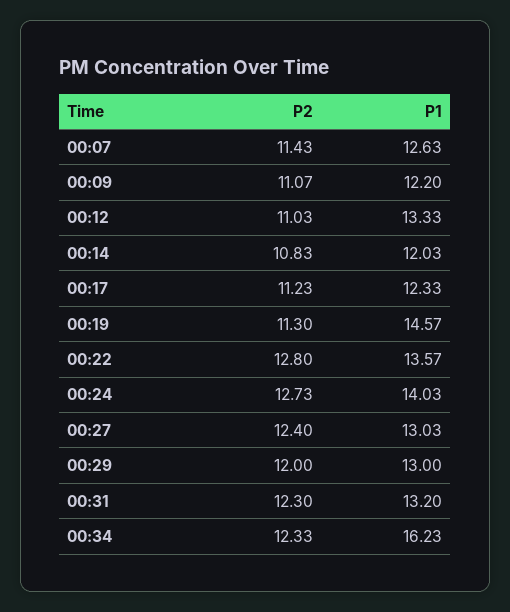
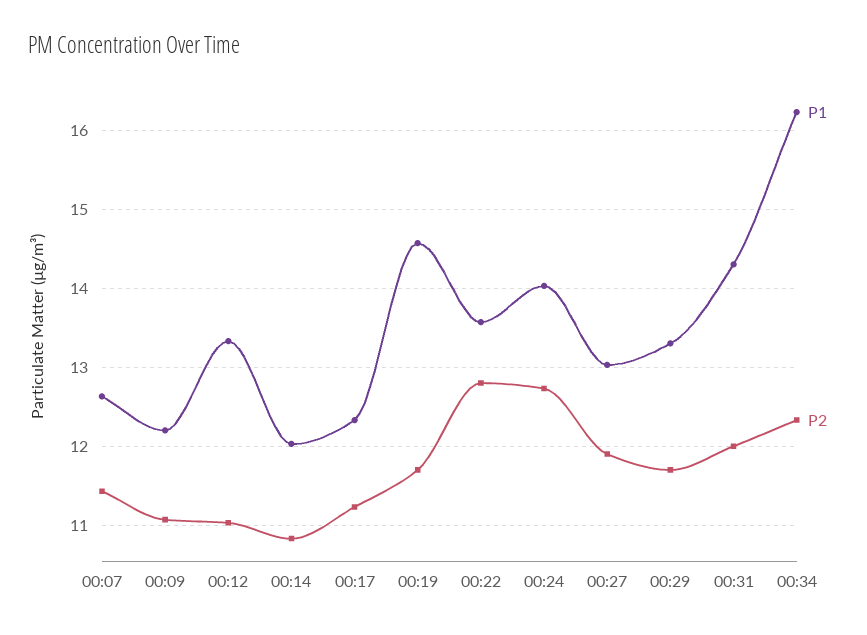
  {
    "P2": {
      "00:07": 11.43,
      "00:09": 11.07,
      "00:12": 11.03,
      "00:14": 10.83,
      "00:17": 11.23,
-     "00:19": 11.3,
+     "00:19": 11.7,
      "00:22": 12.8,
      "00:24": 12.73,
-     "00:27": 12.4,
+     "00:27": 11.9,
-     "00:29": 12,
+     "00:29": 11.7,
-     "00:31": 12.3,
+     "00:31": 12,
      "00:34": 12.33
    },
    "P1": {
      "00:07": 12.63,
      "00:09": 12.2,
      "00:12": 13.33,
      "00:14": 12.03,
      "00:17": 12.33,
      "00:19": 14.57,
      "00:22": 13.57,
      "00:24": 14.03,
      "00:27": 13.03,
-     "00:29": 13,
+     "00:29": 13.3,
-     "00:31": 13.2,
+     "00:31": 14.3,
      "00:34": 16.23
    }
  }

